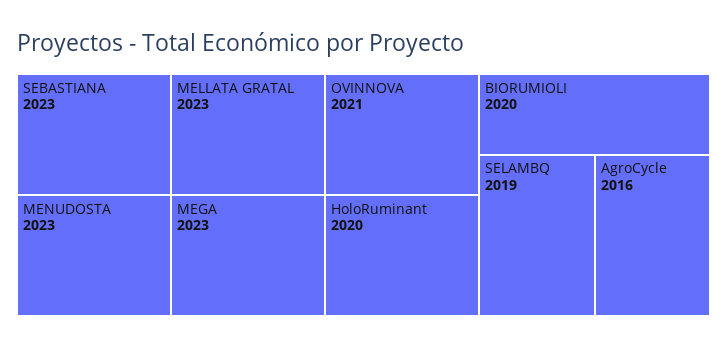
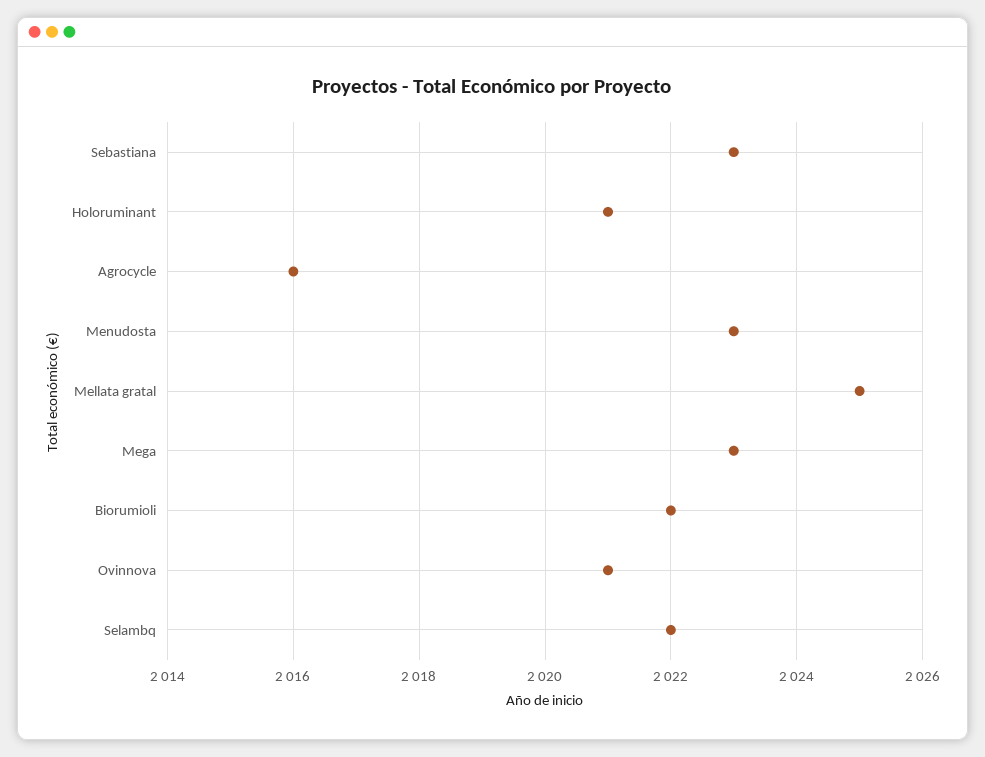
  {
    "SEBASTIANA": 2023,
    "MENUDOSTA": 2023,
-   "MELLATA GRATAL": 2023,
+   "MELLATA GRATAL": 2025,
    "MEGA": 2023,
    "OVINNOVA": 2021,
-   "HoloRuminant": 2020,
+   "HoloRuminant": 2021,
-   "BIORUMIOLI": 2020,
+   "BIORUMIOLI": 2022,
-   "SELAMBQ": 2019,
+   "SELAMBQ": 2022,
    "AgroCycle": 2016
  }

